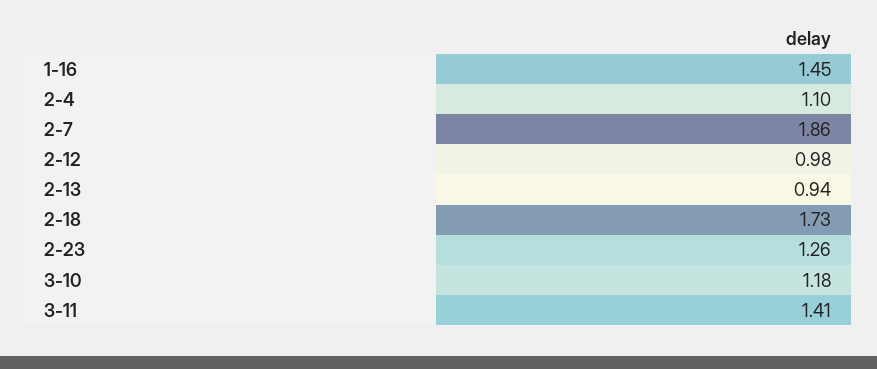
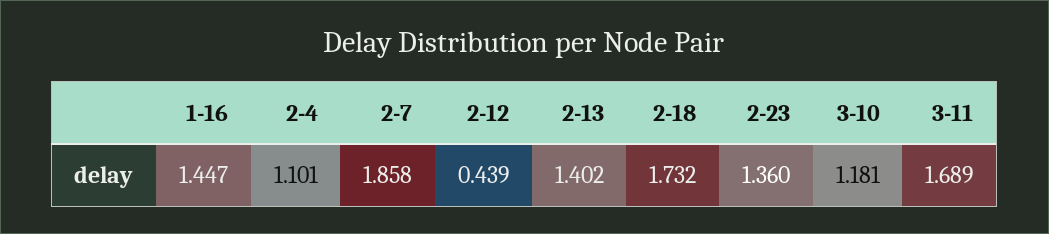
  {
    "1-16": 1.447,
    "2-4": 1.101,
    "2-7": 1.858,
-   "2-12": 0.98,
+   "2-12": 0.439,
-   "2-13": 0.94,
+   "2-13": 1.402,
    "2-18": 1.732,
-   "2-23": 1.26,
+   "2-23": 1.36,
    "3-10": 1.181,
-   "3-11": 1.41
+   "3-11": 1.689
  }

